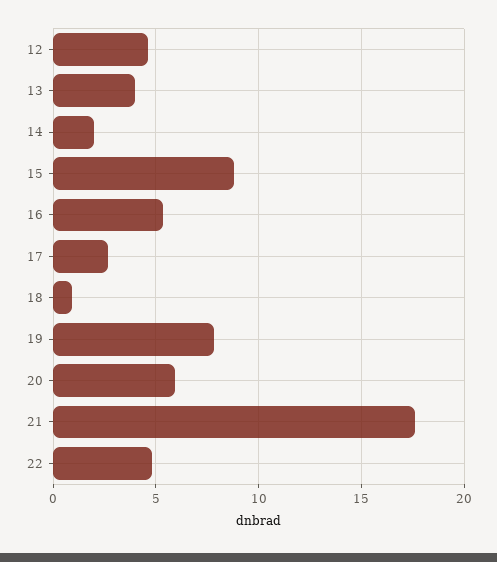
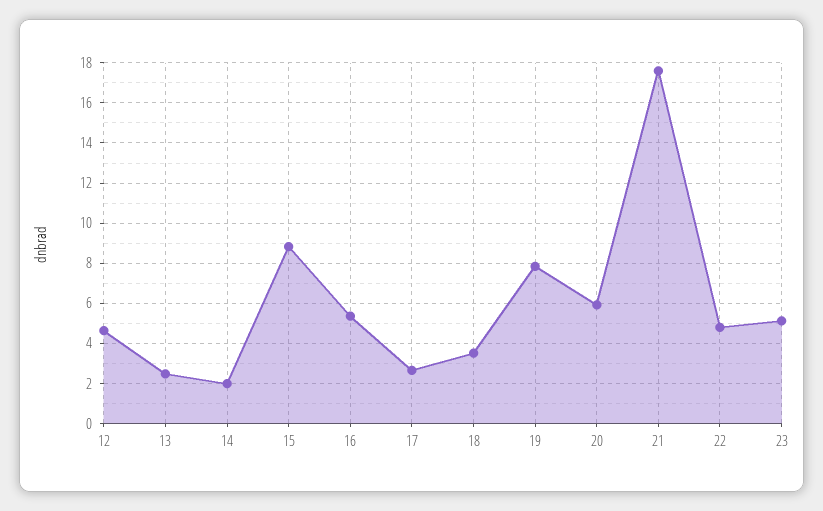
  {
    "12": 4.5,
-   "13": 4,
+   "13": 2.5,
    "14": 2,
    "15": 9,
    "16": 5.5,
    "17": 2.5,
-   "18": 1,
+   "18": 3.5,
    "19": 8,
    "20": 6,
    "21": 17.5,
-   "22": 5
+   "22": 5,
+   "23": 5
  }

